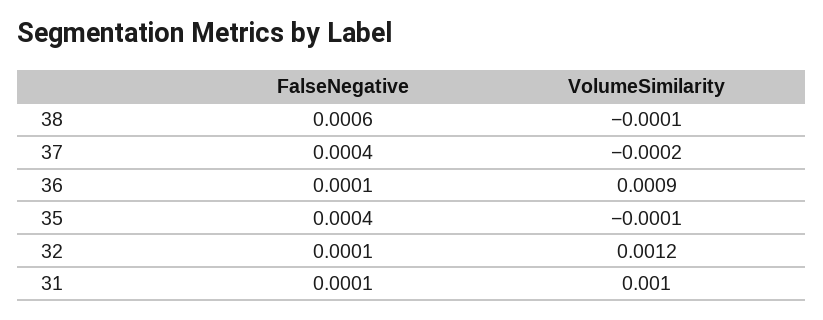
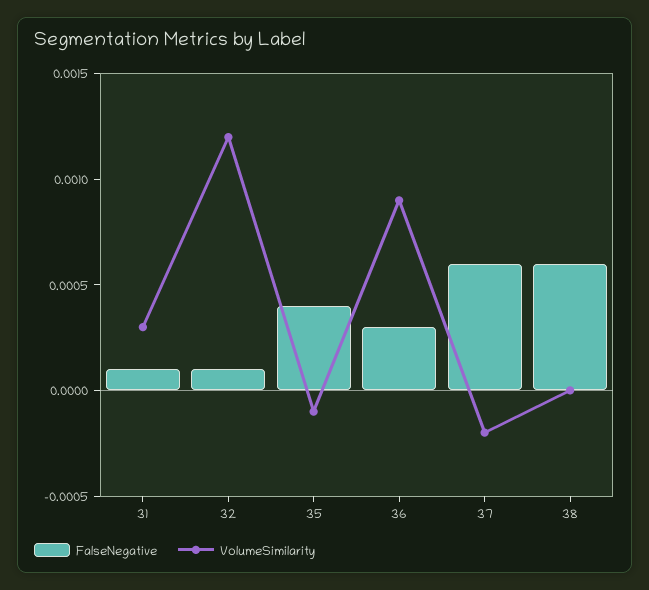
  {
    "FalseNegative": {
      "38": 0.0006,
-     "37": 0.0004,
+     "37": 0.0006,
-     "36": 0.0001,
+     "36": 0.0003,
      "35": 0.0004,
      "32": 0.0001,
      "31": 0.0001
    },
    "VolumeSimilarity": {
-     "38": -0.0001,
+     "38": 0,
      "37": -0.0002,
      "36": 0.0009,
      "35": -0.0001,
      "32": 0.0012,
-     "31": 0.001
+     "31": 0.0003
    }
  }

